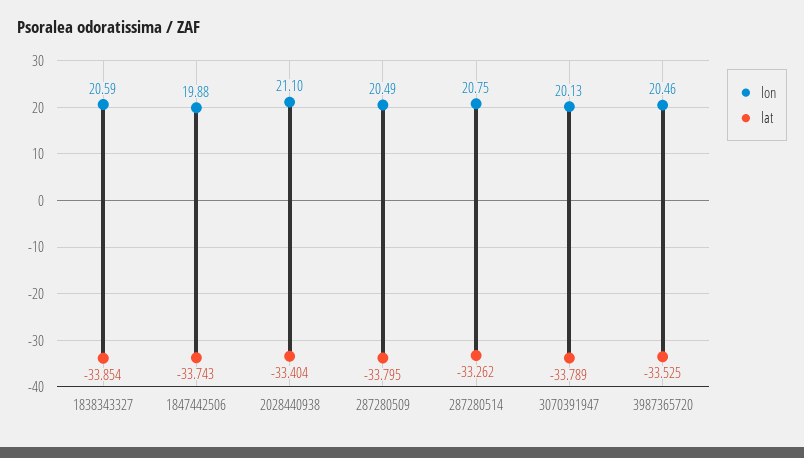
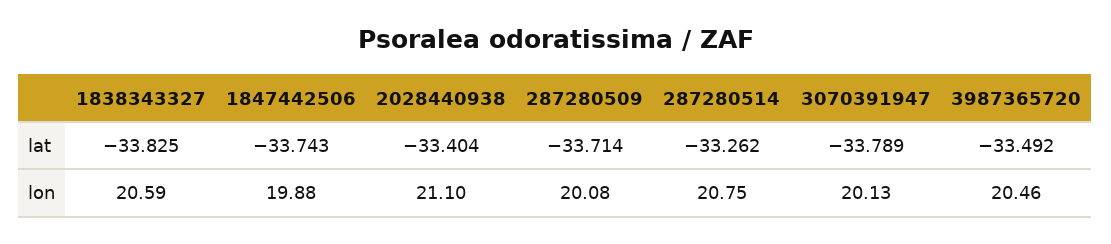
  {
    "lon": {
      "1838343327": 20.59,
      "1847442506": 19.88,
      "2028440938": 21.1,
-     "287280509": 20.49,
+     "287280509": 20.08,
      "287280514": 20.75,
      "3070391947": 20.13,
      "3987365720": 20.46
    },
    "lat": {
-     "1838343327": -33.854,
+     "1838343327": -33.825,
      "1847442506": -33.743,
      "2028440938": -33.404,
-     "287280509": -33.795,
+     "287280509": -33.714,
      "287280514": -33.262,
      "3070391947": -33.789,
-     "3987365720": -33.525
+     "3987365720": -33.492
    }
  }

